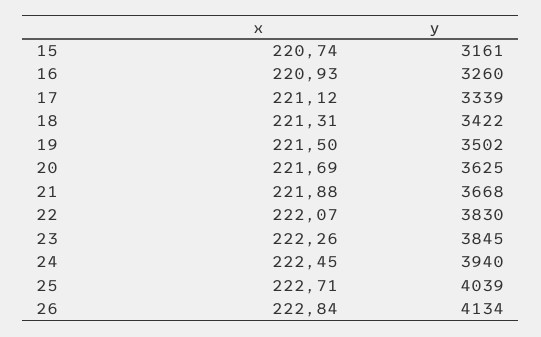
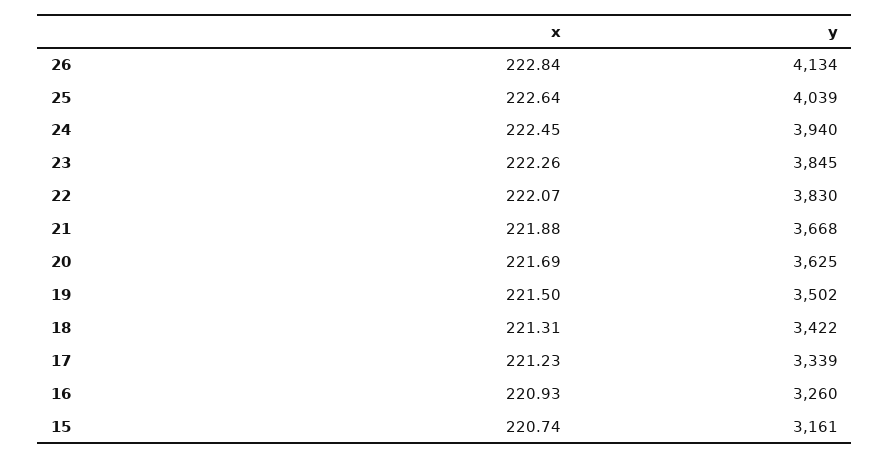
  {
    "x": {
      "15": 220.74,
      "16": 220.93,
-     "17": 221.12,
+     "17": 221.23,
      "18": 221.31,
      "19": 221.5,
      "20": 221.69,
      "21": 221.88,
      "22": 222.07,
      "23": 222.26,
      "24": 222.45,
-     "25": 222.71,
+     "25": 222.64,
      "26": 222.84
    },
    "y": {
      "15": 3161,
      "16": 3260,
      "17": 3339,
      "18": 3422,
      "19": 3502,
      "20": 3625,
      "21": 3668,
      "22": 3830,
      "23": 3845,
      "24": 3940,
      "25": 4039,
      "26": 4134
    }
  }

